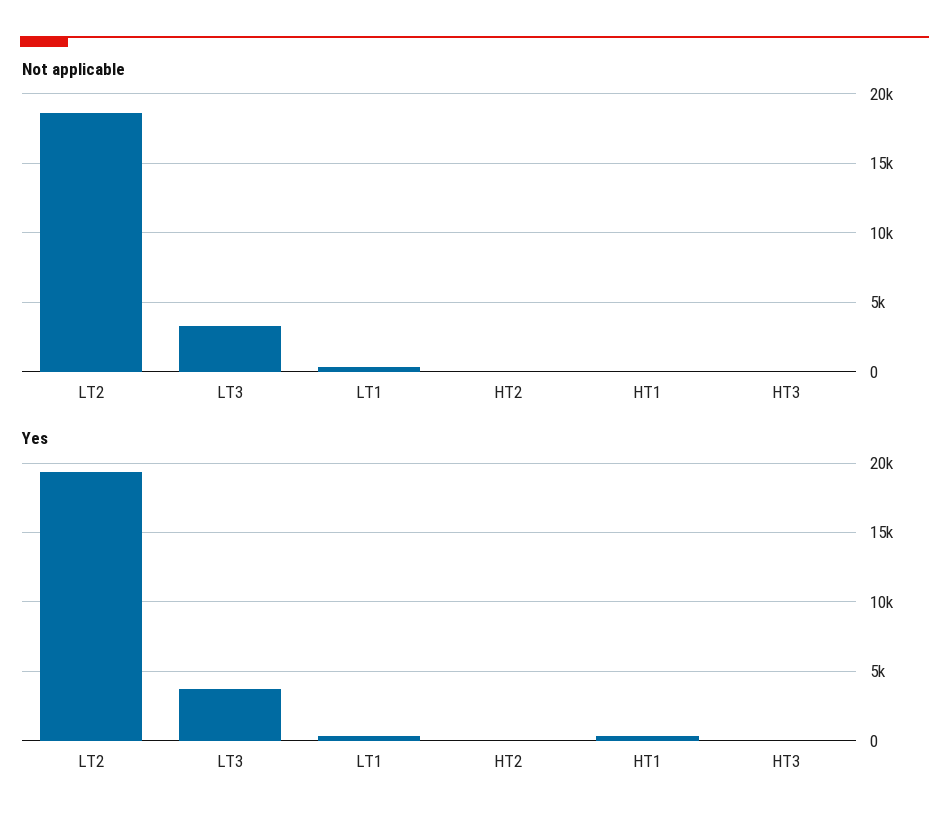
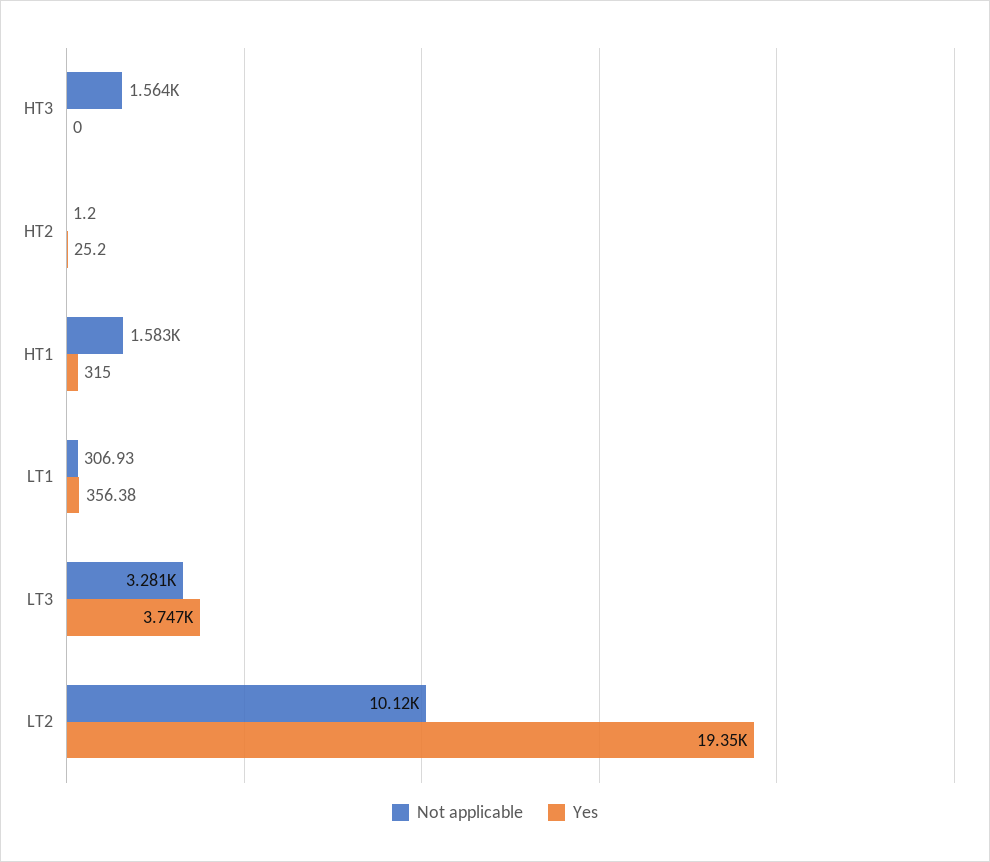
  {
    "Not applicable": {
-     "LT2": 18500,
+     "LT2": 10120,
      "LT3": 3281,
      "LT1": 306.93,
      "HT2": 1.2,
-     "HT1": 0,
+     "HT1": 1583,
-     "HT3": 0
+     "HT3": 1564
    },
    "Yes": {
      "LT2": 19350,
      "LT3": 3747,
      "LT1": 356.38,
      "HT2": 25.2,
      "HT1": 315,
      "HT3": 0
    }
  }

